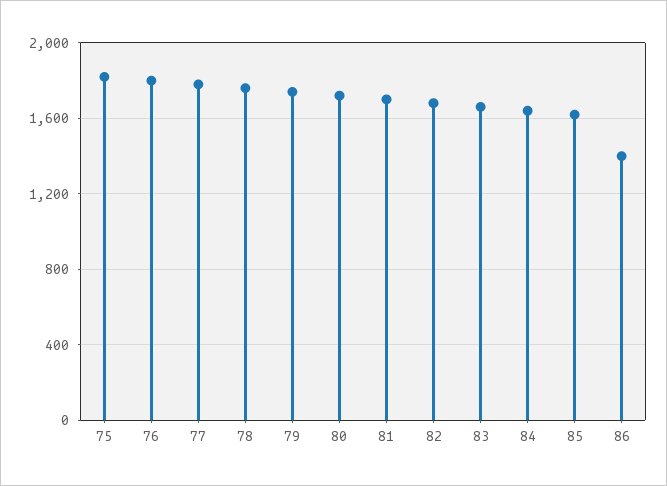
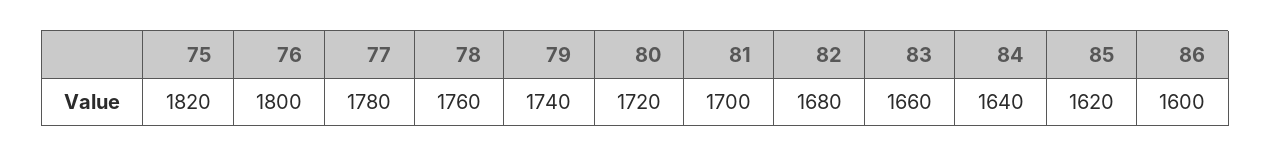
  {
    "75": 1820,
    "76": 1800,
    "77": 1780,
    "78": 1760,
    "79": 1740,
    "80": 1720,
    "81": 1700,
    "82": 1680,
    "83": 1660,
    "84": 1640,
    "85": 1620,
-   "86": 1400
+   "86": 1600
  }

